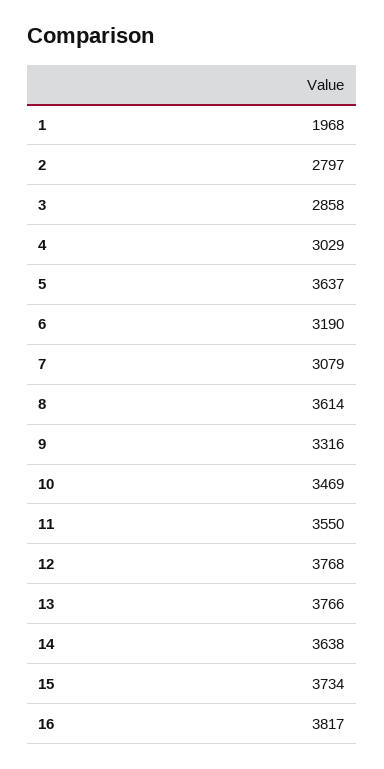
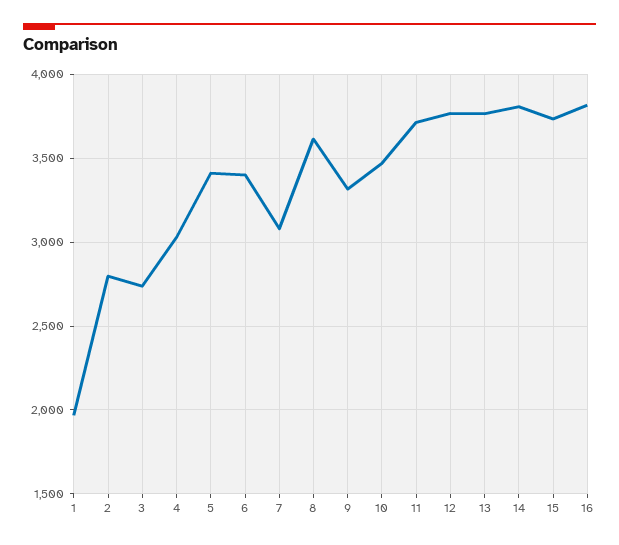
  {
    "1": 1968,
    "2": 2797,
-   "3": 2858,
+   "3": 2750,
    "4": 3029,
-   "5": 3637,
+   "5": 3400,
-   "6": 3190,
+   "6": 3400,
    "7": 3079,
    "8": 3614,
    "9": 3316,
    "10": 3469,
-   "11": 3550,
+   "11": 3700,
    "12": 3768,
    "13": 3766,
-   "14": 3638,
+   "14": 3800,
    "15": 3734,
    "16": 3817
  }

